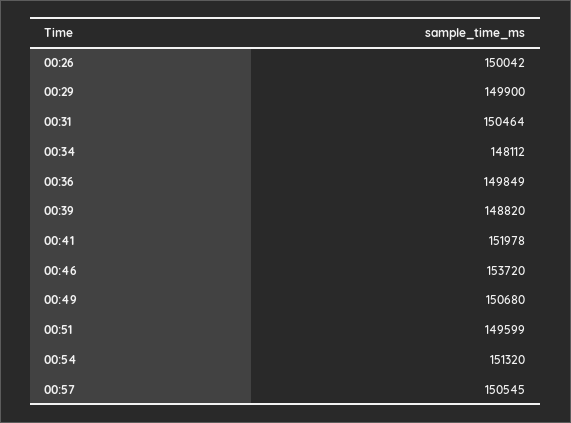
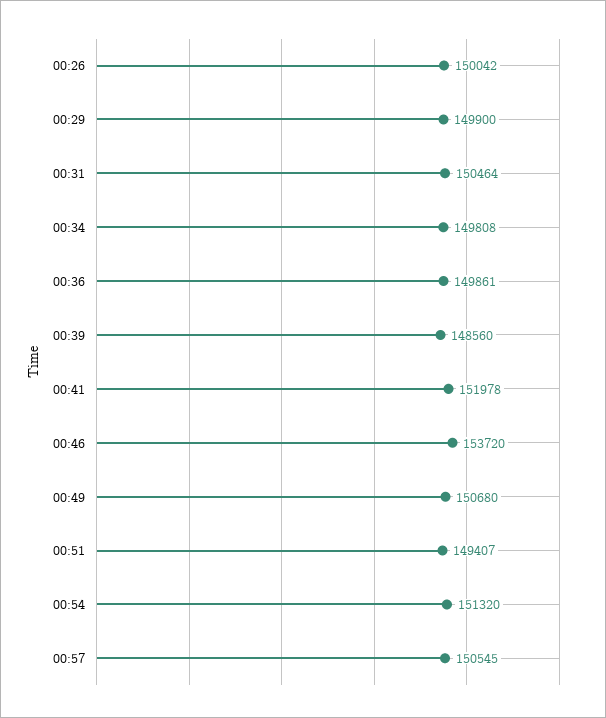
  {
    "00:26": 150042,
    "00:29": 149900,
    "00:31": 150464,
-   "00:34": 148112,
+   "00:34": 149808,
-   "00:36": 149849,
+   "00:36": 149861,
-   "00:39": 148820,
+   "00:39": 148560,
    "00:41": 151978,
    "00:46": 153720,
    "00:49": 150680,
-   "00:51": 149599,
+   "00:51": 149407,
    "00:54": 151320,
    "00:57": 150545
  }

